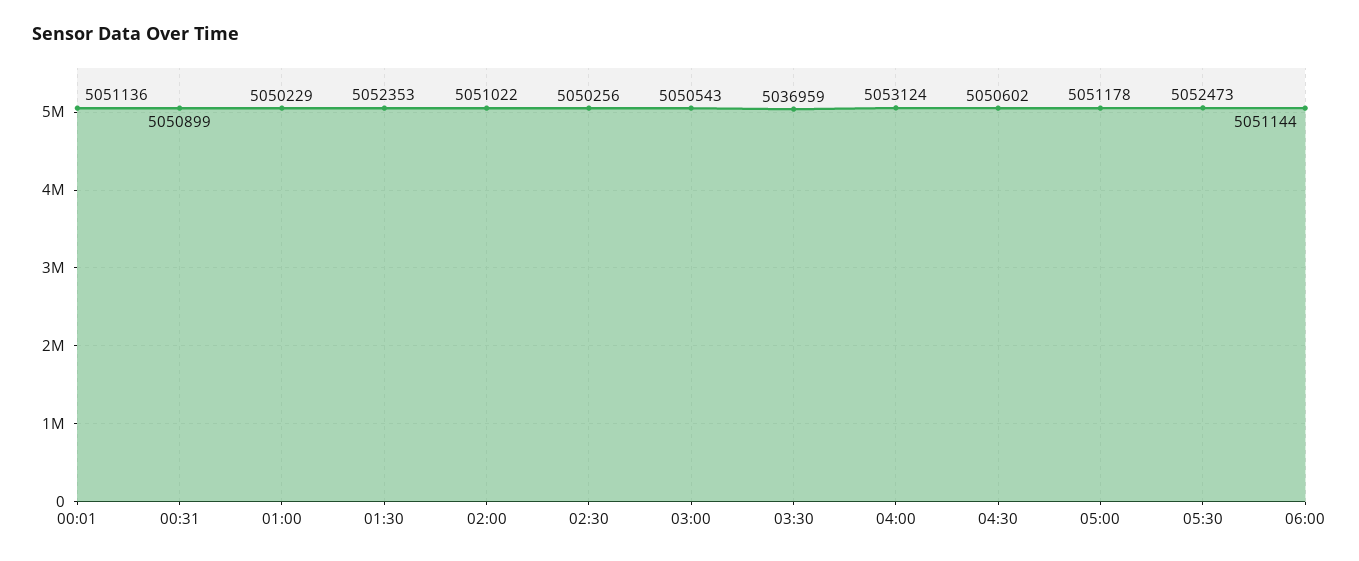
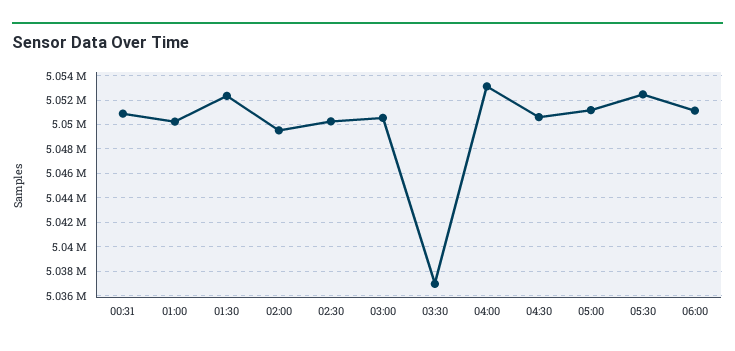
  {
-   "00:01": 5051136,
    "00:31": 5050899,
    "01:00": 5050229,
    "01:30": 5052353,
-   "02:00": 5051022,
+   "02:00": 5049500,
    "02:30": 5050256,
    "03:00": 5050543,
    "03:30": 5036959,
    "04:00": 5053124,
    "04:30": 5050602,
    "05:00": 5051178,
    "05:30": 5052473,
    "06:00": 5051144
  }

